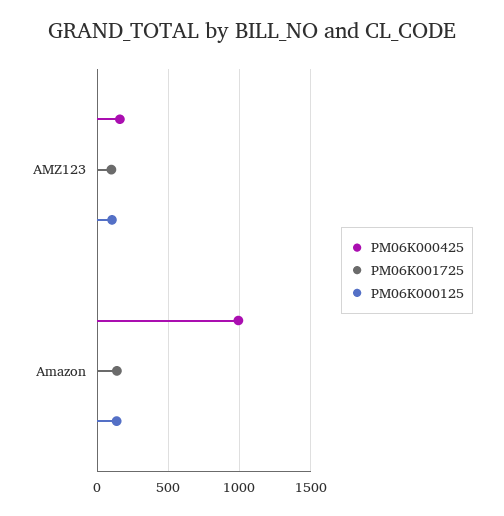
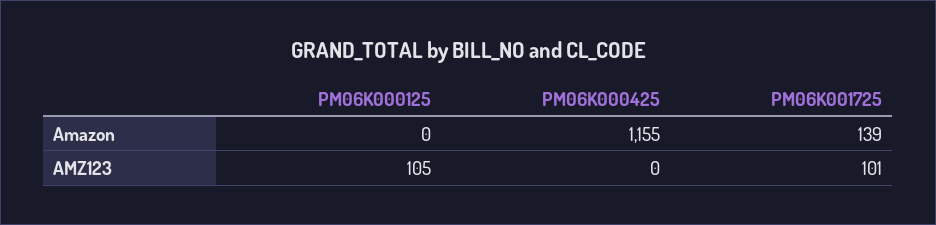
  {
    "PM06K000425": {
-     "AMZ123": 150,
+     "AMZ123": 0,
-     "Amazon": 1000
+     "Amazon": 1155
    },
    "PM06K001725": {
      "AMZ123": 101,
      "Amazon": 139
    },
    "PM06K000125": {
      "AMZ123": 105,
-     "Amazon": 150
+     "Amazon": 0
    }
  }

